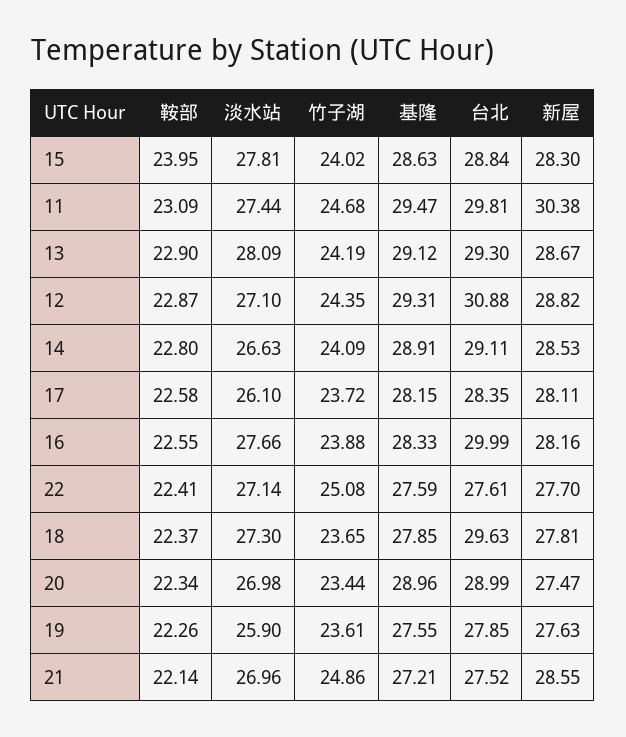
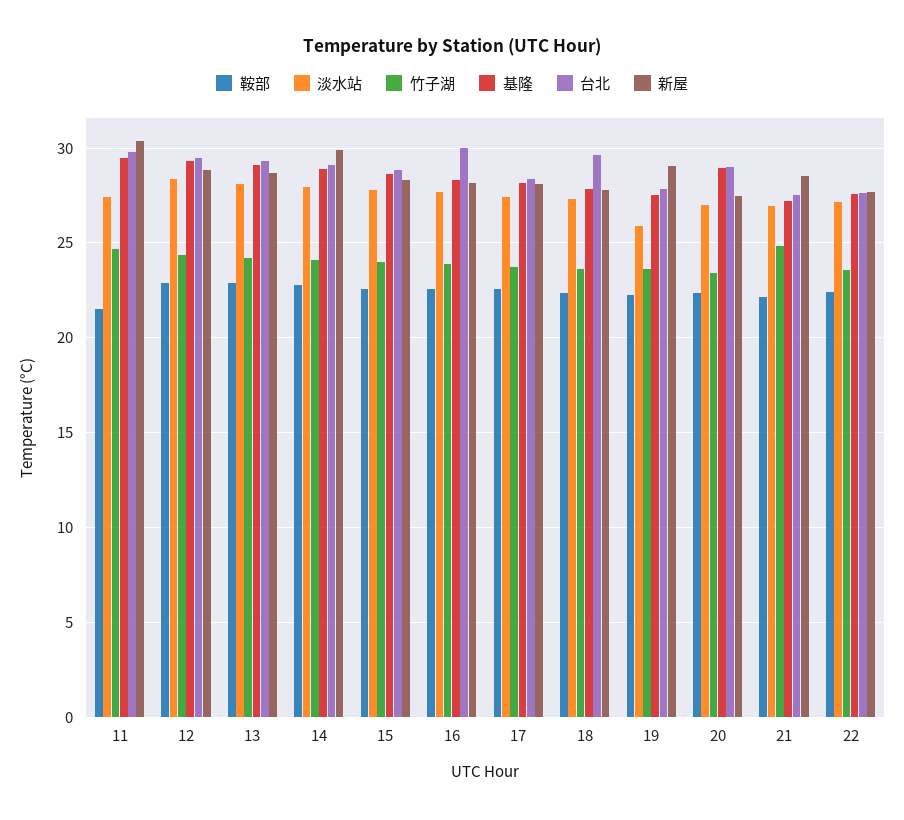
  {
    "鞍部": {
-     "15": 23.95,
+     "15": 22.5,
-     "11": 23.09,
+     "11": 21.5,
      "13": 22.9,
      "12": 22.87,
      "14": 22.8,
      "17": 22.58,
      "16": 22.55,
      "22": 22.41,
      "18": 22.37,
      "20": 22.34,
      "19": 22.26,
      "21": 22.14
    },
    "淡水站": {
      "15": 27.81,
      "11": 27.44,
      "13": 28.09,
-     "12": 27.1,
+     "12": 28.5,
-     "14": 26.63,
+     "14": 28,
-     "17": 26.1,
+     "17": 27.5,
      "16": 27.66,
      "22": 27.14,
      "18": 27.3,
      "20": 26.98,
      "19": 25.9,
      "21": 26.96
    },
    "竹子湖": {
      "15": 24.02,
      "11": 24.68,
      "13": 24.19,
      "12": 24.35,
      "14": 24.09,
      "17": 23.72,
      "16": 23.88,
-     "22": 25.08,
+     "22": 23.5,
      "18": 23.65,
      "20": 23.44,
      "19": 23.61,
      "21": 24.86
    },
    "基隆": {
      "15": 28.63,
      "11": 29.47,
      "13": 29.12,
      "12": 29.31,
      "14": 28.91,
      "17": 28.15,
      "16": 28.33,
      "22": 27.59,
      "18": 27.85,
      "20": 28.96,
      "19": 27.55,
      "21": 27.21
    },
    "台北": {
      "15": 28.84,
      "11": 29.81,
      "13": 29.3,
-     "12": 30.88,
+     "12": 29.5,
      "14": 29.11,
      "17": 28.35,
      "16": 29.99,
      "22": 27.61,
      "18": 29.63,
      "20": 28.99,
      "19": 27.85,
      "21": 27.52
    },
    "新屋": {
      "15": 28.3,
      "11": 30.38,
      "13": 28.67,
      "12": 28.82,
-     "14": 28.53,
+     "14": 30,
      "17": 28.11,
      "16": 28.16,
      "22": 27.7,
      "18": 27.81,
      "20": 27.47,
-     "19": 27.63,
+     "19": 29,
      "21": 28.55
    }
  }

